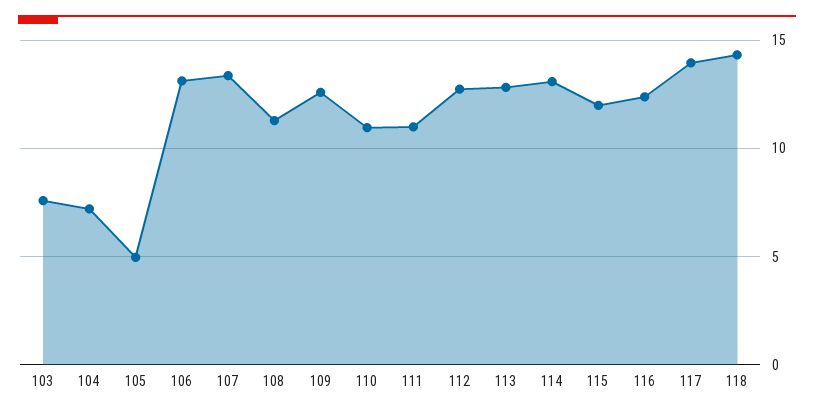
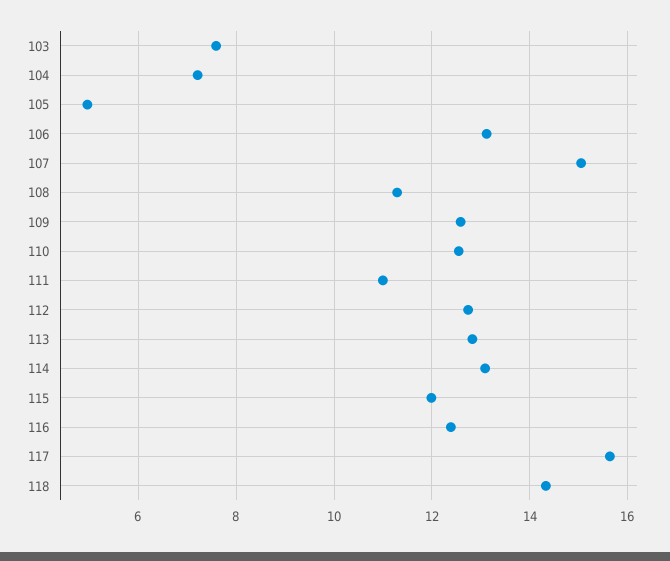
  {
    "103": 7.6,
    "104": 7.2,
    "105": 5,
    "106": 13.2,
-   "107": 13.5,
+   "107": 15,
    "108": 11.2,
    "109": 12.6,
-   "110": 11,
+   "110": 12.6,
    "111": 11,
    "112": 12.8,
    "113": 12.8,
    "114": 13,
    "115": 12,
    "116": 12.4,
-   "117": 14,
+   "117": 15.6,
    "118": 14.4
  }

